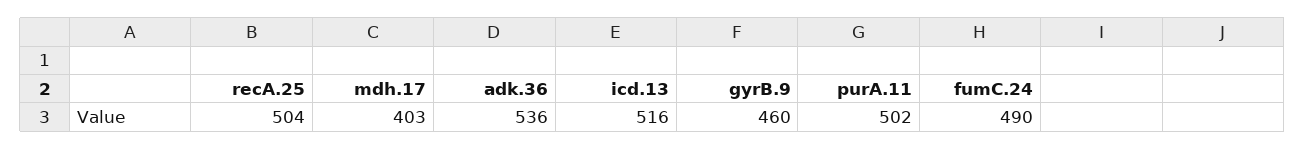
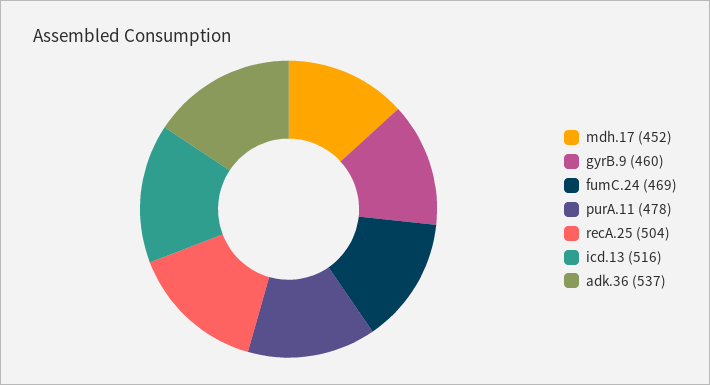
  {
    "recA.25": 504,
-   "mdh.17": 403,
+   "mdh.17": 452,
-   "adk.36": 536,
+   "adk.36": 537,
    "icd.13": 516,
    "gyrB.9": 460,
-   "purA.11": 502,
+   "purA.11": 478,
-   "fumC.24": 490
+   "fumC.24": 469
  }

